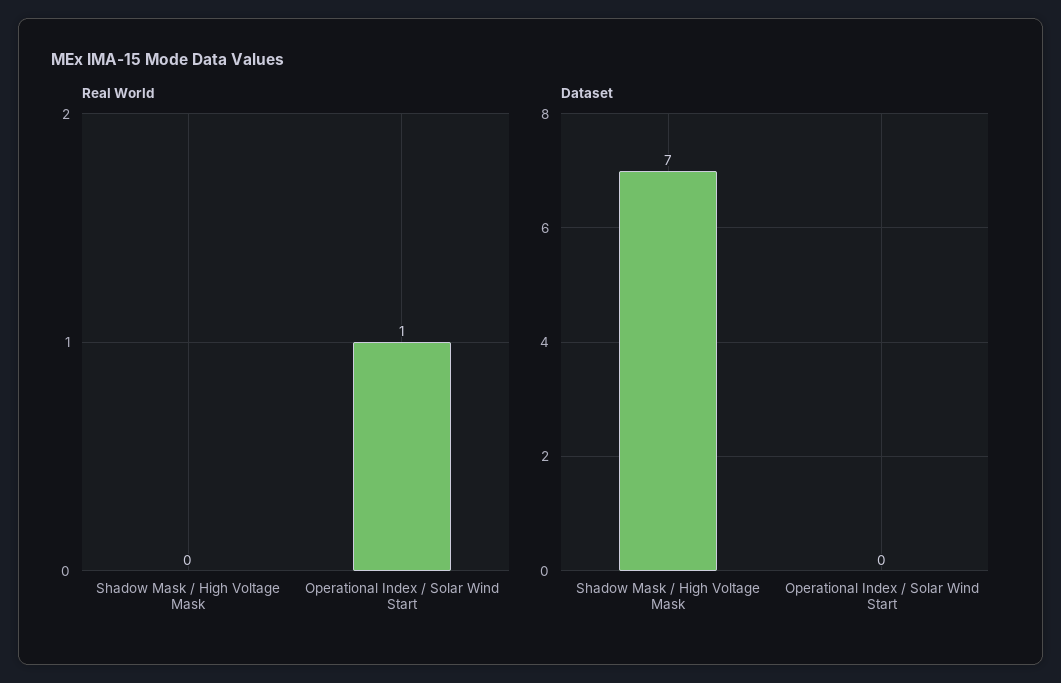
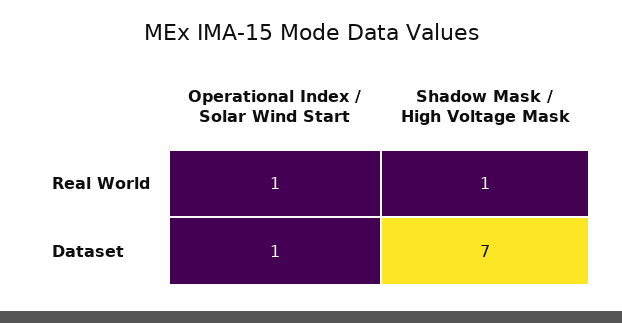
  {
    "Real World": {
-     "Shadow Mask / High Voltage Mask": 0,
+     "Shadow Mask / High Voltage Mask": 1,
      "Operational Index / Solar Wind Start": 1
    },
    "Dataset": {
      "Shadow Mask / High Voltage Mask": 7,
-     "Operational Index / Solar Wind Start": 0
+     "Operational Index / Solar Wind Start": 1
    }
  }

